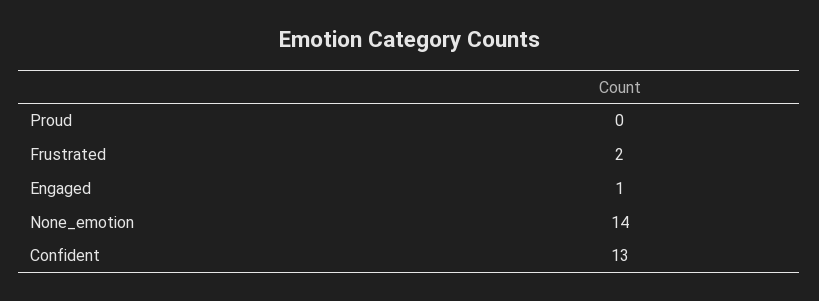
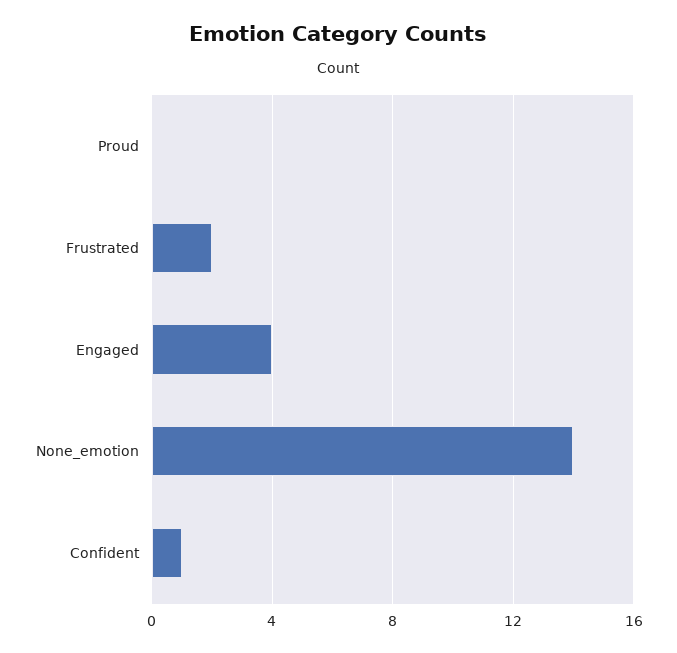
  {
    "Proud": 0,
    "Frustrated": 2,
-   "Engaged": 1,
+   "Engaged": 4,
    "None_emotion": 14,
-   "Confident": 13
+   "Confident": 1
  }

